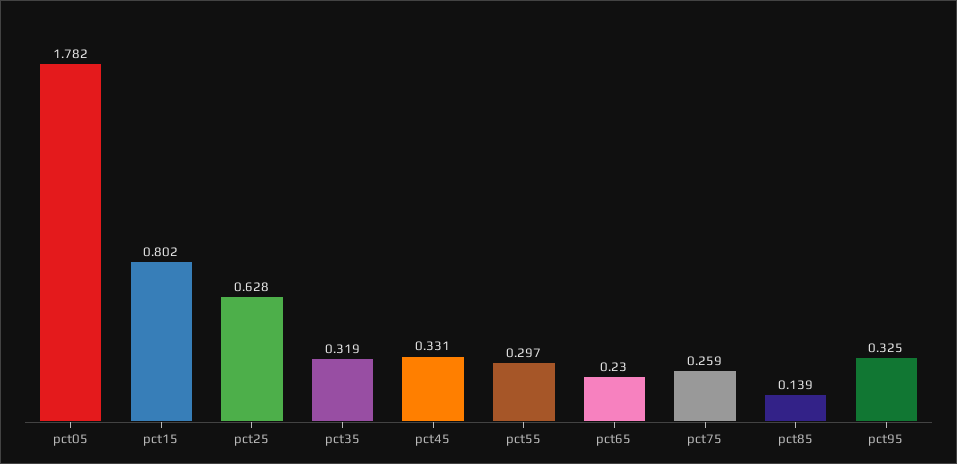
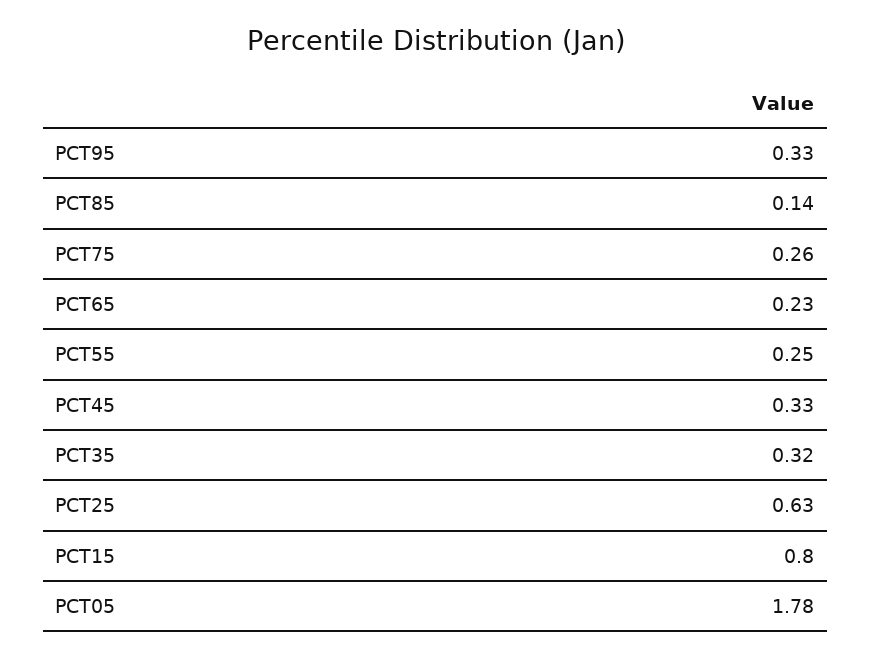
  {
    "pct05": 1.782,
    "pct15": 0.802,
    "pct25": 0.628,
    "pct35": 0.319,
    "pct45": 0.331,
-   "pct55": 0.297,
+   "pct55": 0.25,
    "pct65": 0.23,
    "pct75": 0.259,
    "pct85": 0.139,
    "pct95": 0.325
  }

